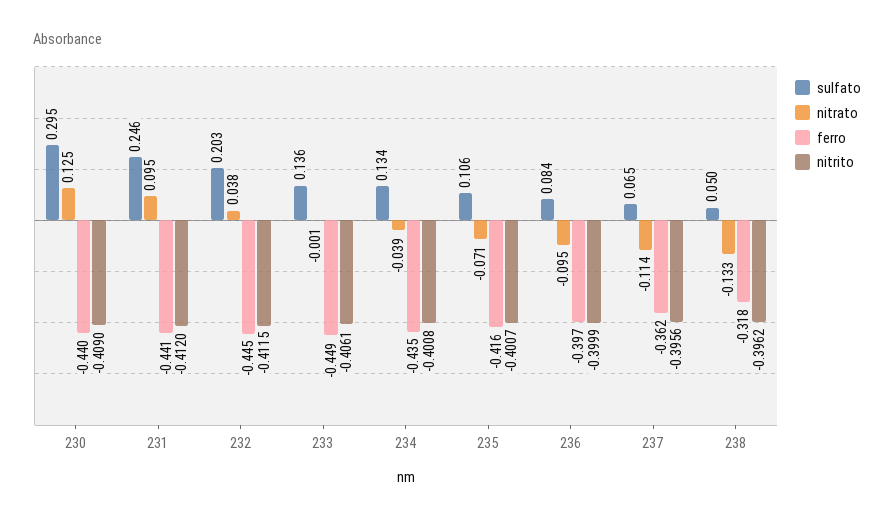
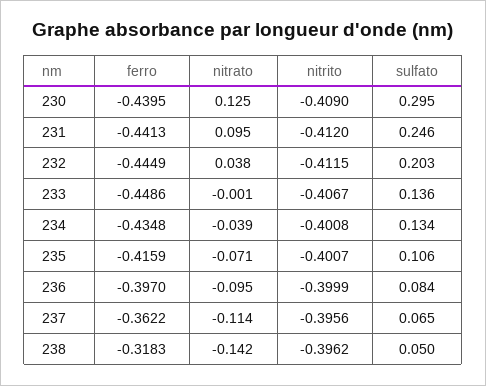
  {
    "sulfato": {
      "230": 0.295,
      "231": 0.246,
      "232": 0.203,
      "233": 0.136,
      "234": 0.134,
      "235": 0.106,
      "236": 0.084,
      "237": 0.065,
      "238": 0.05
    },
    "nitrato": {
      "230": 0.125,
      "231": 0.095,
      "232": 0.038,
      "233": -0.001,
      "234": -0.039,
      "235": -0.071,
      "236": -0.095,
      "237": -0.114,
-     "238": -0.133
+     "238": -0.142
    },
    "ferro": {
      "230": -0.4395,
      "231": -0.4413,
      "232": -0.4449,
      "233": -0.4486,
      "234": -0.4348,
      "235": -0.4159,
      "236": -0.397,
      "237": -0.3622,
      "238": -0.3183
    },
    "nitrito": {
      "230": -0.409,
      "231": -0.412,
      "232": -0.4115,
-     "233": -0.4061,
+     "233": -0.4067,
      "234": -0.4008,
      "235": -0.4007,
      "236": -0.3999,
      "237": -0.3956,
      "238": -0.3962
    }
  }

